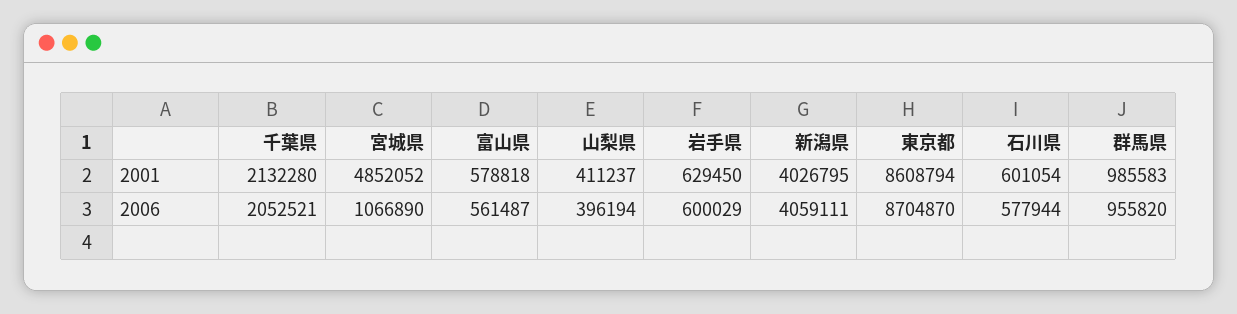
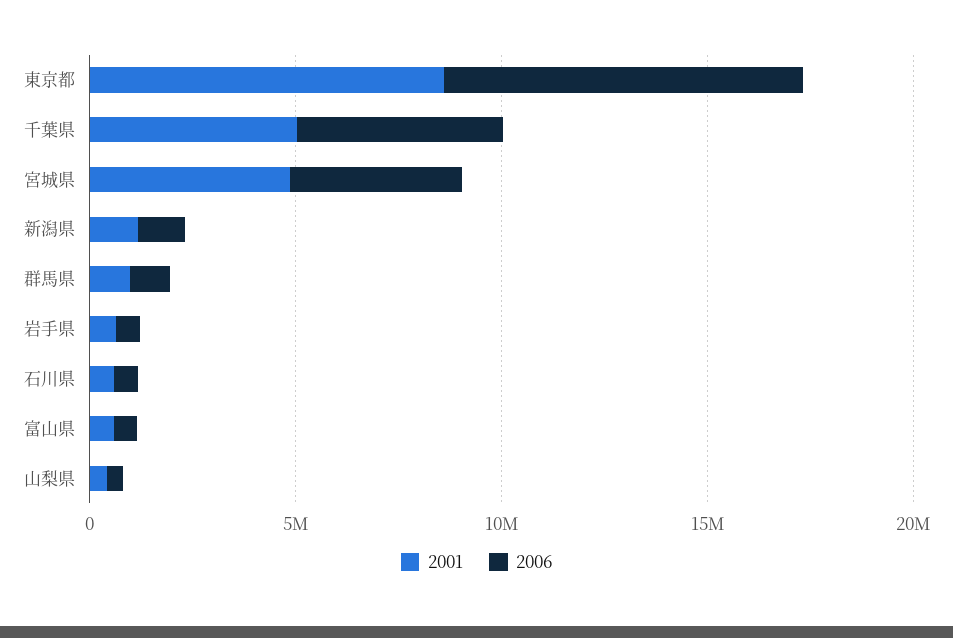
  {
    "2001": {
-     "千葉県": 2132280,
+     "千葉県": 5000000,
      "宮城県": 4852052,
      "富山県": 578818,
      "山梨県": 411237,
      "岩手県": 629450,
-     "新潟県": 4026795,
+     "新潟県": 1000000,
      "東京都": 8608794,
      "石川県": 601054,
      "群馬県": 985583
    },
    "2006": {
-     "千葉県": 2052521,
+     "千葉県": 5000000,
-     "宮城県": 1066890,
+     "宮城県": 4000000,
      "富山県": 561487,
      "山梨県": 396194,
      "岩手県": 600029,
-     "新潟県": 4059111,
+     "新潟県": 1000000,
      "東京都": 8704870,
      "石川県": 577944,
      "群馬県": 955820
    }
  }

